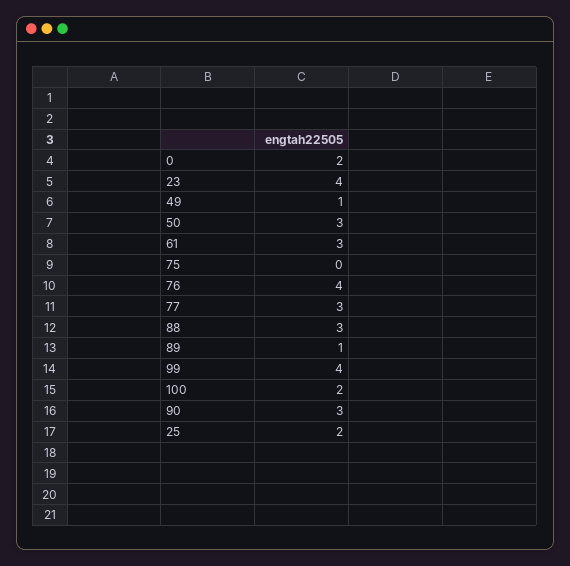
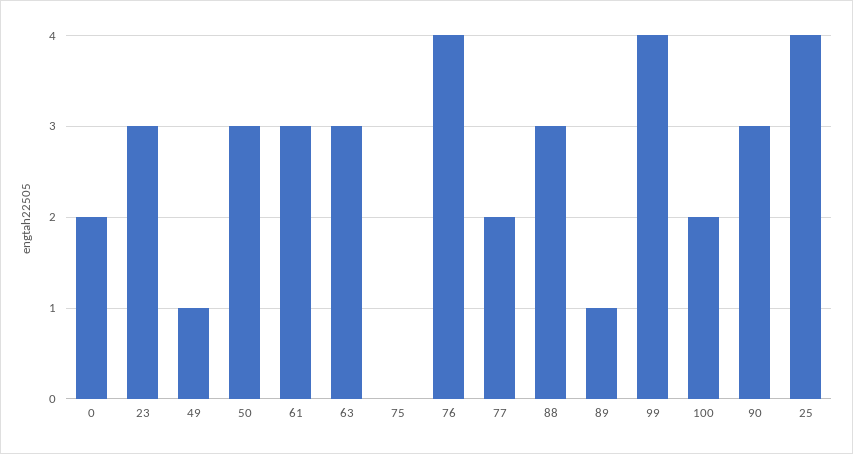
  {
    "0": 2,
-   "23": 4,
+   "23": 3,
    "49": 1,
    "50": 3,
    "61": 3,
    "75": 0,
    "76": 4,
-   "77": 3,
+   "77": 2,
    "88": 3,
    "89": 1,
    "99": 4,
    "100": 2,
    "90": 3,
-   "25": 2
+   "25": 4,
+   "63": 3
  }

